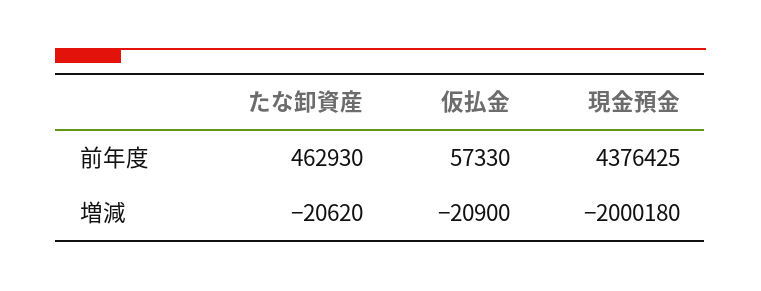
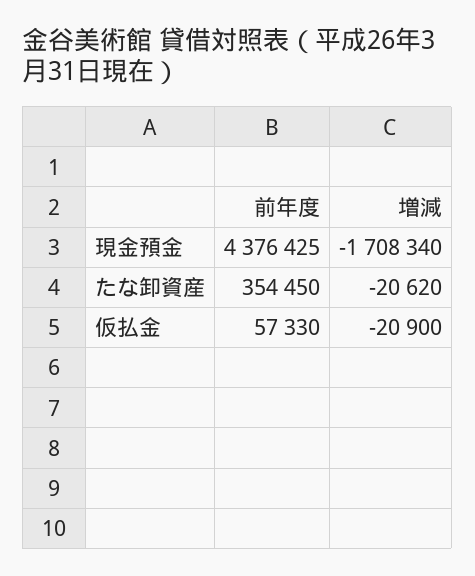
  {
    "たな卸資産": {
-     "前年度": 462930,
+     "前年度": 354450,
      "増減": -20620
    },
    "仮払金": {
      "前年度": 57330,
      "増減": -20900
    },
    "現金預金": {
      "前年度": 4376425,
-     "増減": -2000180
+     "増減": -1708340
    }
  }

